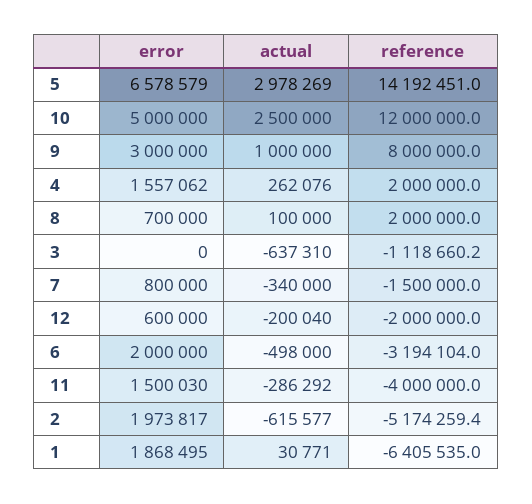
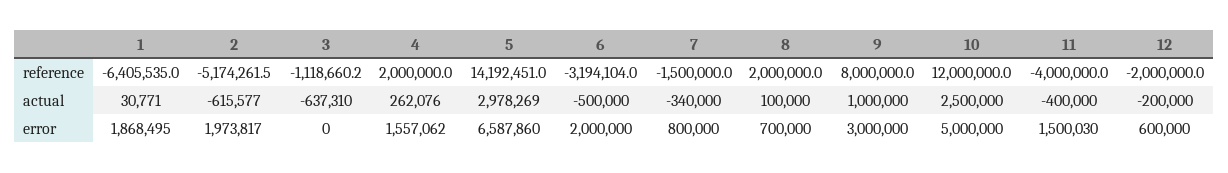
  {
    "error": {
-     "5": 6578579,
+     "5": 6587860,
      "10": 5000000,
      "9": 3000000,
      "4": 1557062,
      "8": 700000,
      "3": 0,
      "7": 800000,
      "12": 600000,
      "6": 2000000,
      "11": 1500030,
      "2": 1973817,
      "1": 1868495
    },
    "actual": {
      "5": 2978269,
      "10": 2500000,
      "9": 1000000,
      "4": 262076,
      "8": 100000,
      "3": -637310,
      "7": -340000,
-     "12": -200040,
+     "12": -200000,
-     "6": -498000,
+     "6": -500000,
-     "11": -286292,
+     "11": -400000,
      "2": -615577,
      "1": 30771
    },
    "reference": {
      "5": 14192451,
      "10": 12000000,
      "9": 8000000,
      "4": 2000000,
      "8": 2000000,
      "3": -1118660.2,
      "7": -1500000,
      "12": -2000000,
      "6": -3194104,
      "11": -4000000,
-     "2": -5174259.4,
+     "2": -5174261.5,
      "1": -6405535
    }
  }

